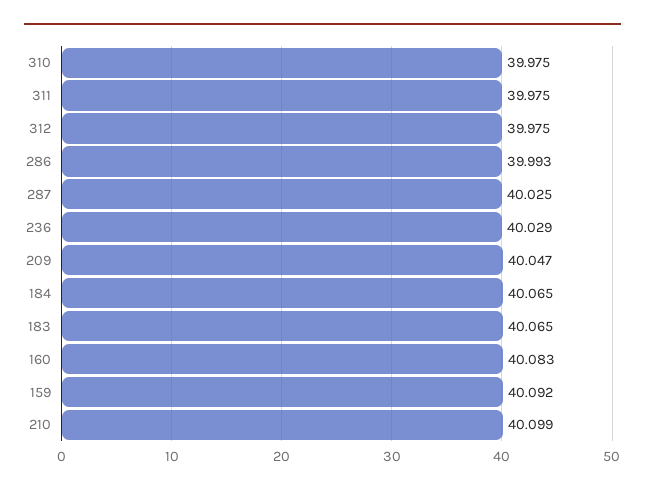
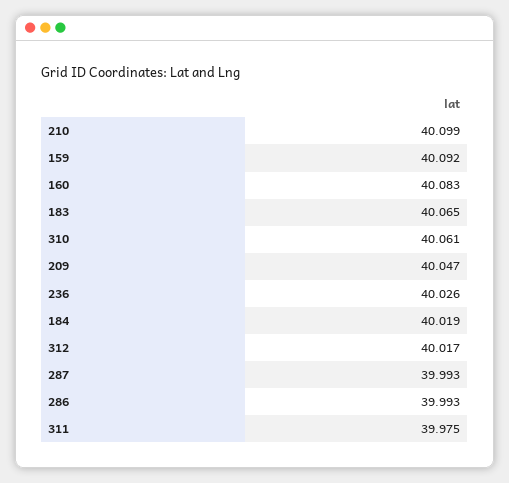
  {
-   "310": 39.975,
+   "310": 40.061,
    "311": 39.975,
-   "312": 39.975,
+   "312": 40.017,
    "286": 39.993,
-   "287": 40.025,
+   "287": 39.993,
-   "236": 40.029,
+   "236": 40.026,
    "209": 40.047,
-   "184": 40.065,
+   "184": 40.019,
    "183": 40.065,
    "160": 40.083,
    "159": 40.092,
    "210": 40.099
  }

